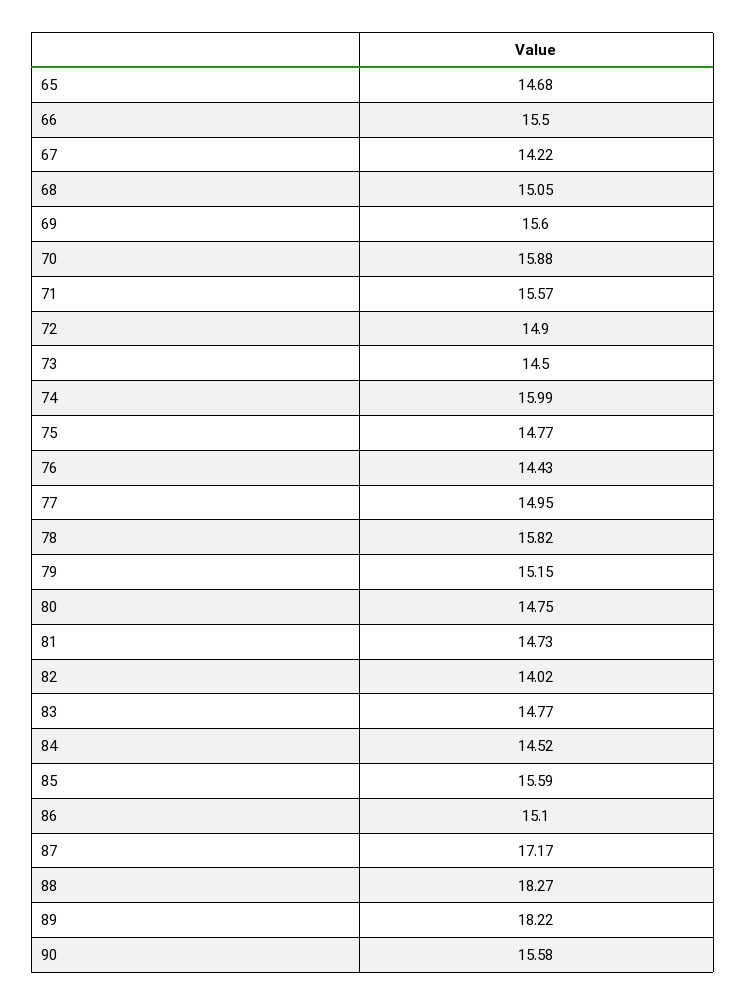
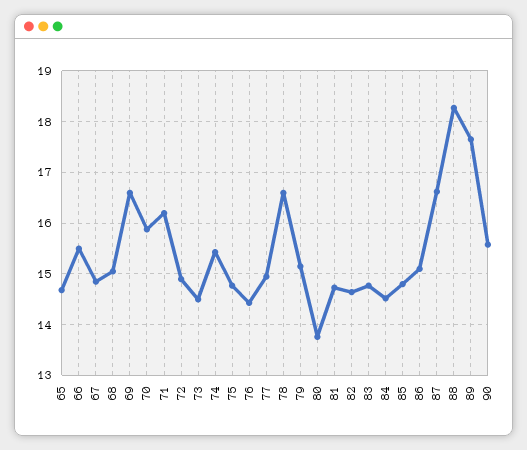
  {
    "65": 14.68,
    "66": 15.5,
-   "67": 14.22,
+   "67": 14.8,
    "68": 15.05,
-   "69": 15.6,
+   "69": 16.6,
    "70": 15.88,
-   "71": 15.57,
+   "71": 16.2,
    "72": 14.9,
    "73": 14.5,
-   "74": 15.99,
+   "74": 15.4,
    "75": 14.77,
    "76": 14.43,
    "77": 14.95,
-   "78": 15.82,
+   "78": 16.6,
    "79": 15.15,
-   "80": 14.75,
+   "80": 13.8,
    "81": 14.73,
-   "82": 14.02,
+   "82": 14.6,
    "83": 14.77,
    "84": 14.52,
-   "85": 15.59,
+   "85": 14.8,
    "86": 15.1,
-   "87": 17.17,
+   "87": 16.6,
    "88": 18.27,
-   "89": 18.22,
+   "89": 17.6,
    "90": 15.58
  }

